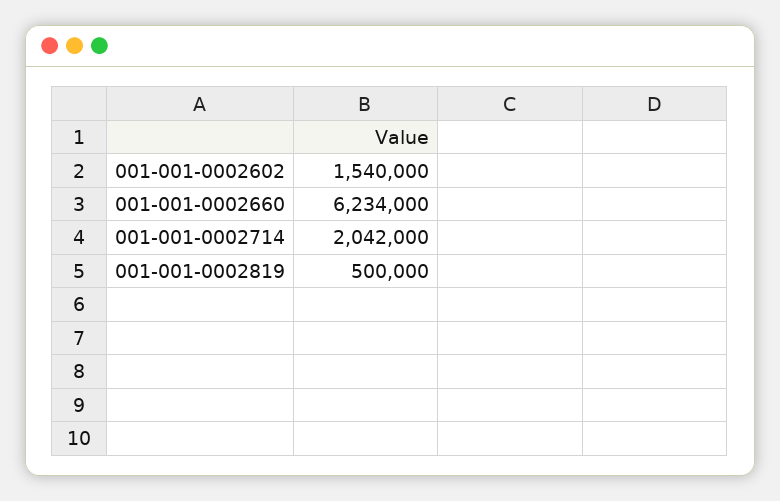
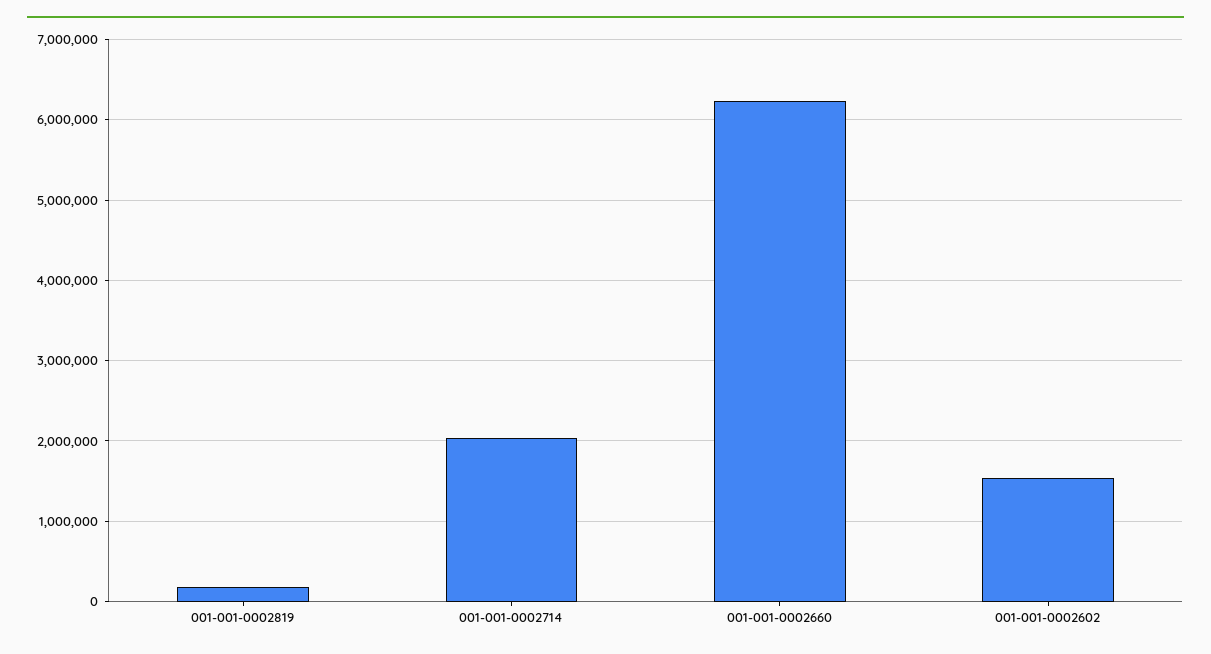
  {
    "001-001-0002602": 1540000,
    "001-001-0002660": 6234000,
    "001-001-0002714": 2042000,
-   "001-001-0002819": 500000
+   "001-001-0002819": 200000
  }

